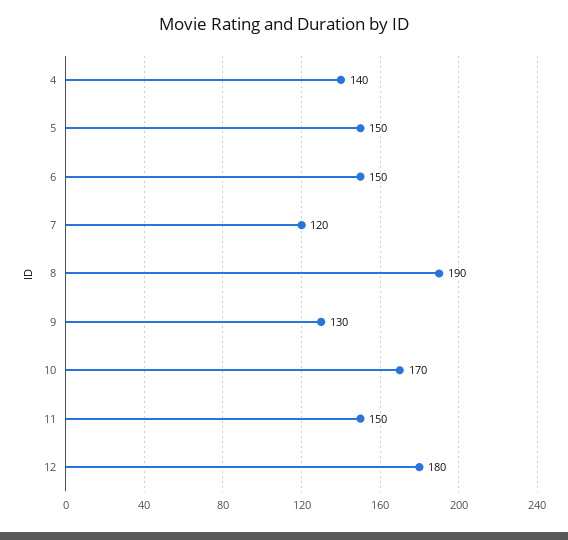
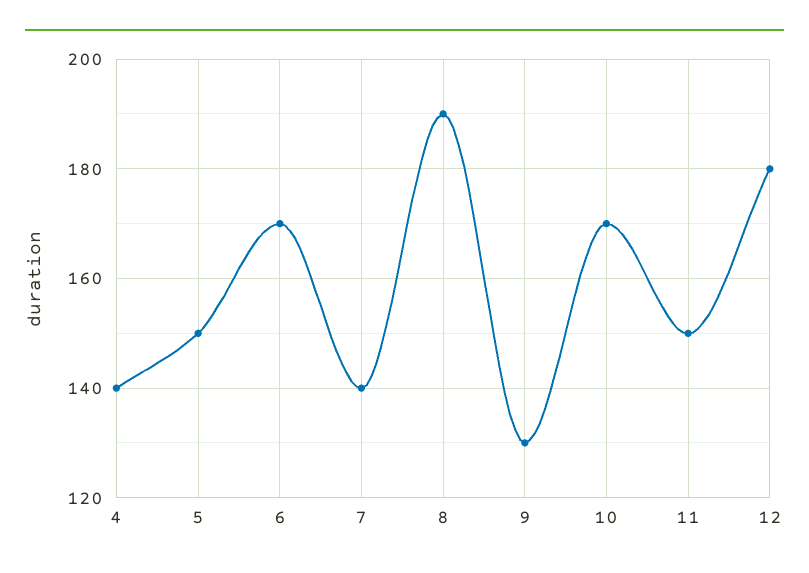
  {
    "4": 140,
    "5": 150,
-   "6": 150,
+   "6": 170,
-   "7": 120,
+   "7": 140,
    "8": 190,
    "9": 130,
    "10": 170,
    "11": 150,
    "12": 180
  }

